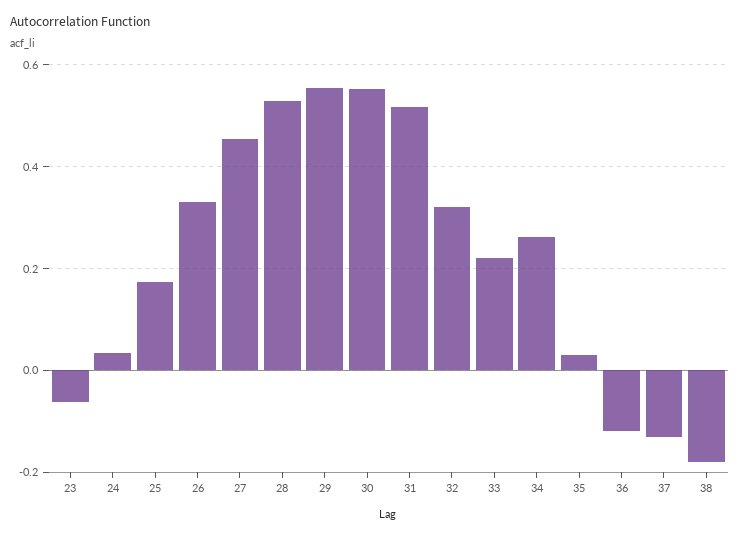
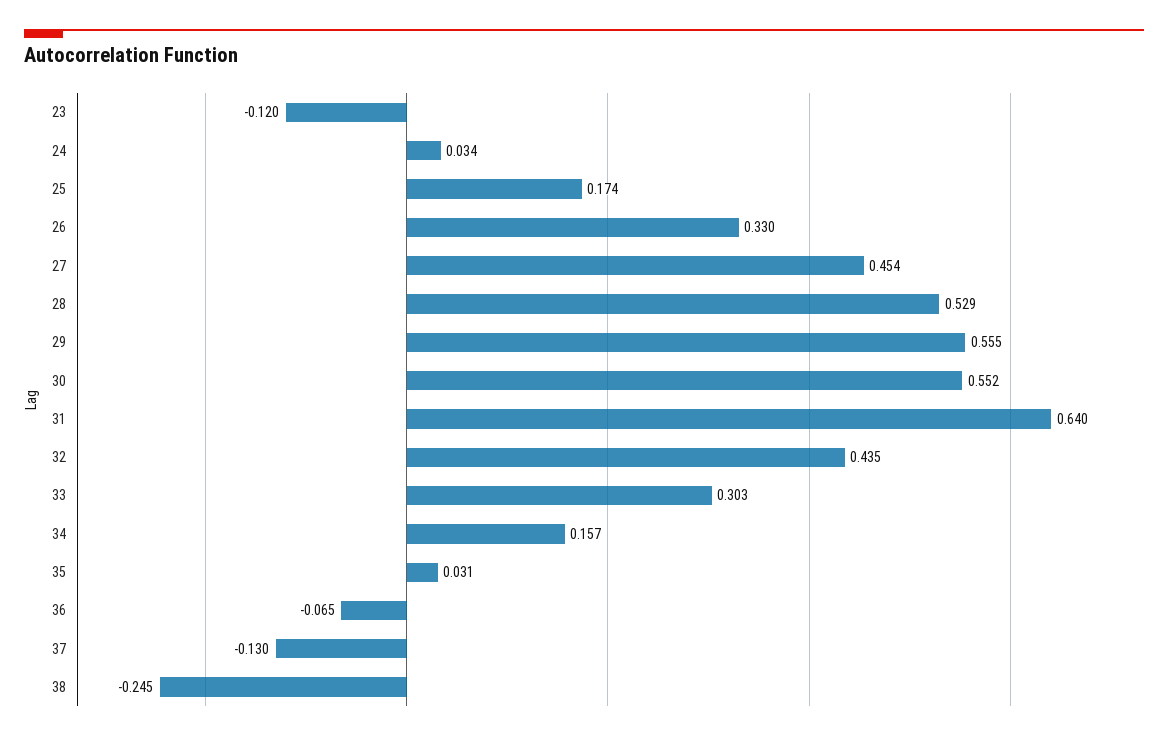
  {
-   "23": -0.06,
+   "23": -0.12,
    "24": 0.034,
    "25": 0.174,
    "26": 0.33,
    "27": 0.454,
    "28": 0.529,
    "29": 0.555,
    "30": 0.552,
-   "31": 0.52,
+   "31": 0.64,
-   "32": 0.32,
+   "32": 0.435,
-   "33": 0.22,
+   "33": 0.303,
-   "34": 0.26,
+   "34": 0.157,
    "35": 0.031,
-   "36": -0.12,
+   "36": -0.065,
    "37": -0.13,
-   "38": -0.18
+   "38": -0.245
  }

